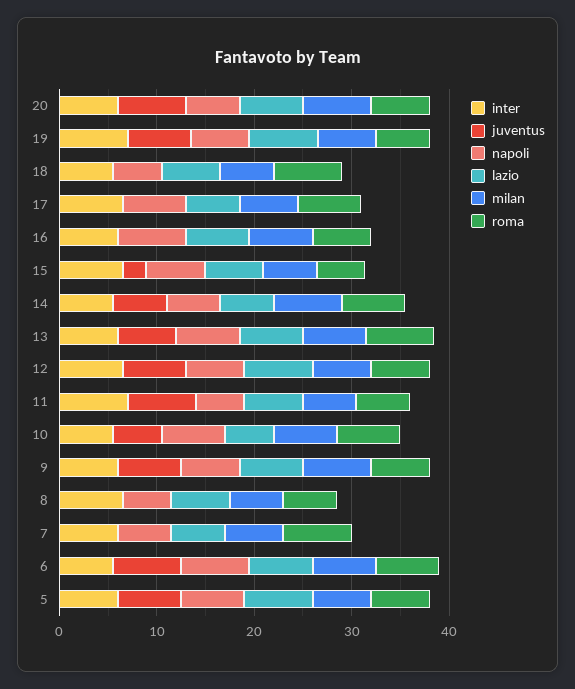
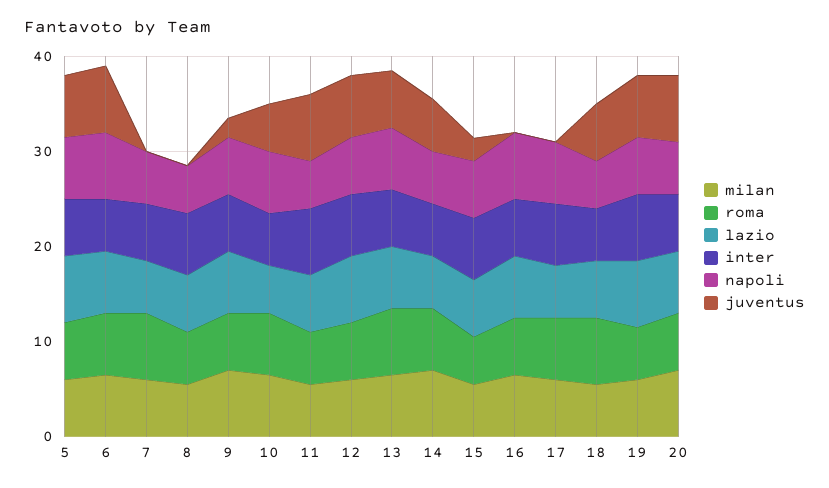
  {
    "inter": {
      "20": 6,
      "19": 8,
      "18": 6,
      "17": 6,
      "16": 6,
      "15": 6,
      "14": 6,
      "13": 6,
      "12": 6,
      "11": 8,
      "10": 6,
      "9": 6,
      "8": 6,
      "7": 6,
      "6": 6,
      "5": 6
    },
    "juventus": {
      "20": 8,
      "19": 6,
-     "18": 0,
+     "18": 6,
      "17": 0,
      "16": 0,
      "15": 2,
      "14": 6,
      "13": 6,
      "12": 6,
      "11": 8,
      "10": 6,
-     "9": 6,
+     "9": 2,
      "8": 0,
      "7": 0,
      "6": 8,
      "5": 6
    },
    "napoli": {
      "20": 6,
      "19": 6,
      "18": 6,
      "17": 6,
      "16": 8,
      "15": 6,
      "14": 6,
      "13": 6,
      "12": 6,
      "11": 6,
      "10": 6,
      "9": 6,
      "8": 6,
      "7": 6,
      "6": 8,
      "5": 6
    },
    "lazio": {
      "20": 6,
      "19": 8,
      "18": 6,
      "17": 6,
      "16": 6,
      "15": 6,
      "14": 6,
      "13": 6,
      "12": 8,
      "11": 6,
      "10": 6,
      "9": 6,
      "8": 6,
      "7": 6,
      "6": 6,
      "5": 8
    },
    "milan": {
      "20": 8,
      "19": 6,
      "18": 6,
      "17": 6,
      "16": 6,
      "15": 6,
      "14": 8,
      "13": 6,
      "12": 6,
      "11": 6,
      "10": 6,
      "9": 8,
      "8": 6,
      "7": 6,
      "6": 6,
      "5": 6
    },
    "roma": {
      "20": 6,
      "19": 6,
      "18": 8,
      "17": 6,
      "16": 6,
      "15": 6,
      "14": 6,
      "13": 8,
      "12": 6,
      "11": 6,
      "10": 6,
      "9": 6,
      "8": 6,
      "7": 8,
      "6": 6,
      "5": 6
    }
  }

